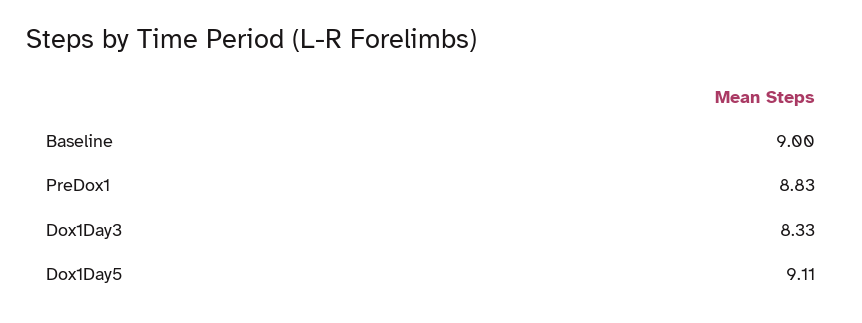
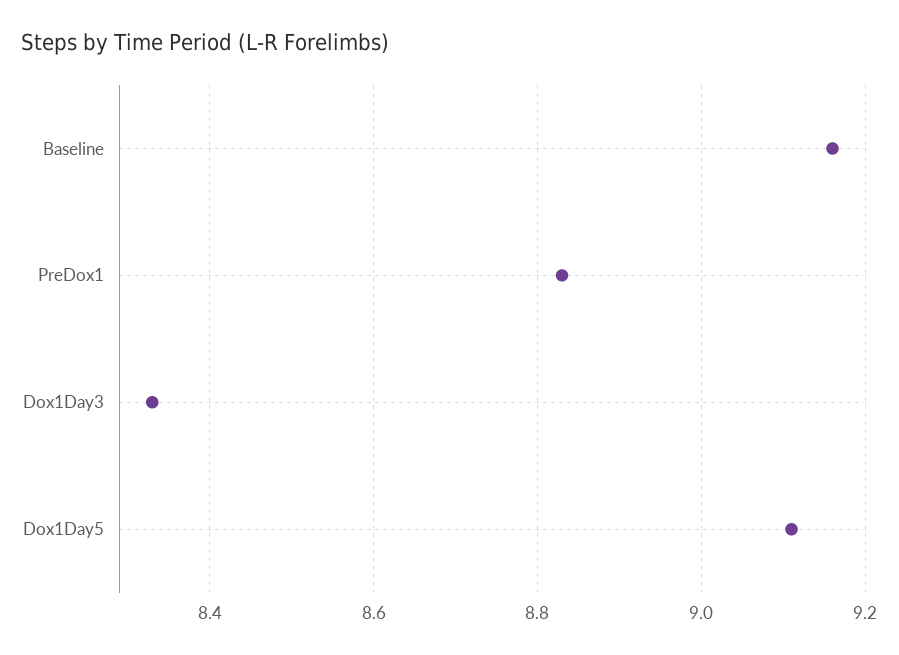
  {
-   "Baseline": 9,
+   "Baseline": 9.15,
    "PreDox1": 8.83,
    "Dox1Day3": 8.33,
    "Dox1Day5": 9.11
  }

